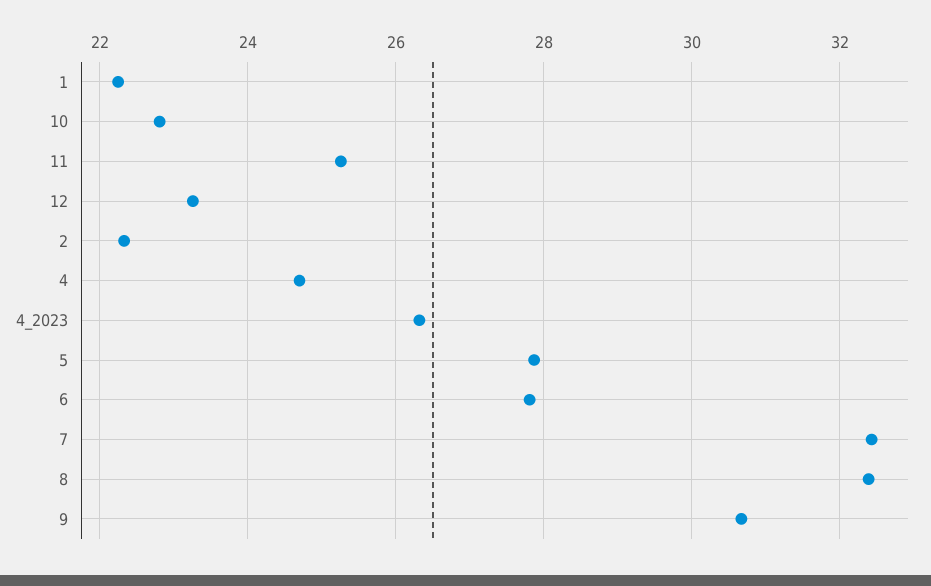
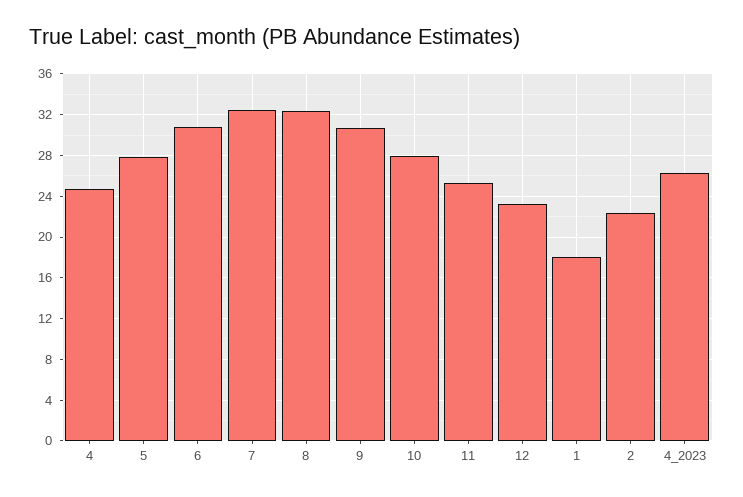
  {
-   "1": 22.2,
+   "1": 18,
-   "10": 22.8,
+   "10": 28,
    "11": 25.2,
    "12": 23.2,
    "2": 22.4,
    "4": 24.8,
    "4_2023": 26.4,
    "5": 27.8,
-   "6": 27.8,
+   "6": 31,
    "7": 32.4,
    "8": 32.4,
    "9": 30.6
  }

